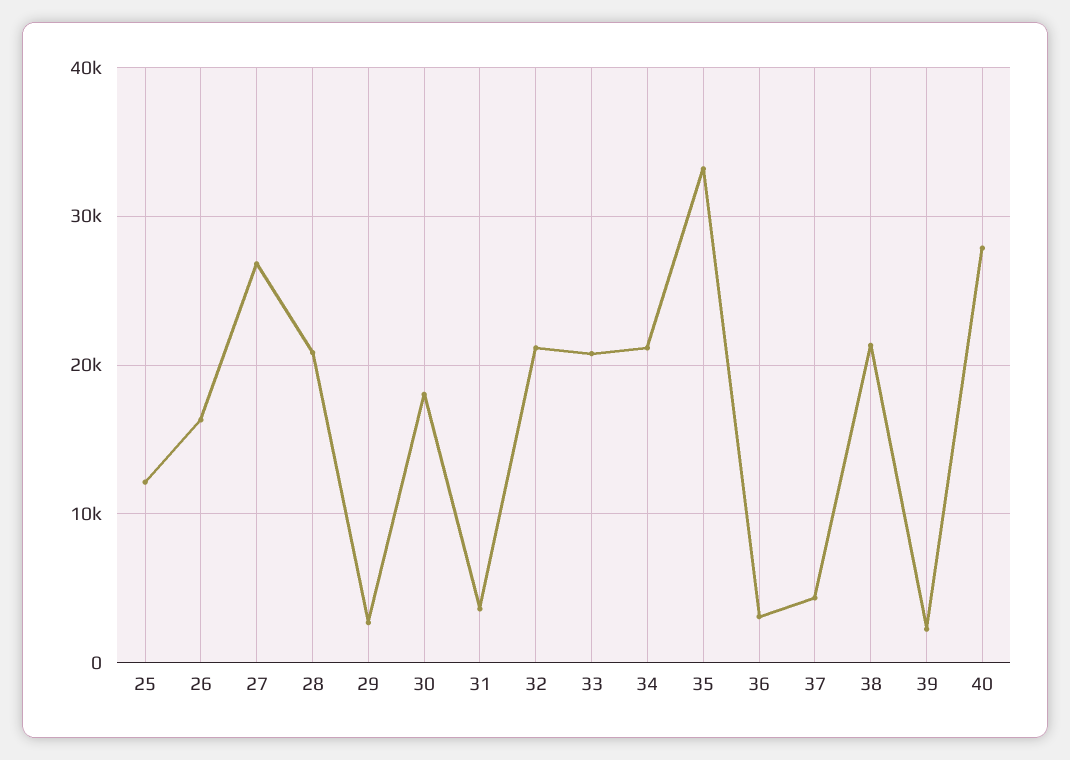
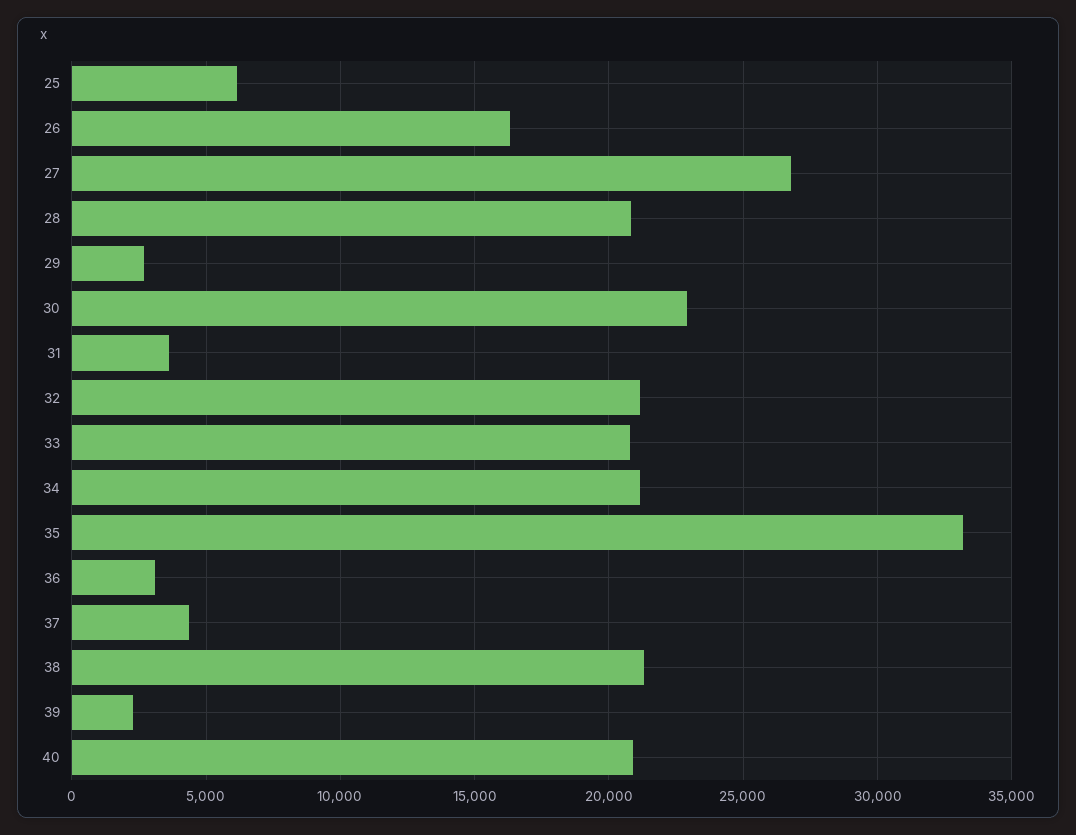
  {
-   "25": 12000,
+   "25": 6000,
    "26": 16500,
    "27": 27000,
    "28": 21000,
    "29": 2500,
-   "30": 18000,
+   "30": 23000,
    "31": 3500,
    "32": 21000,
    "33": 21000,
    "34": 21000,
    "35": 33000,
    "36": 3000,
    "37": 4500,
    "38": 21500,
    "39": 2500,
-   "40": 28000
+   "40": 21000
  }

